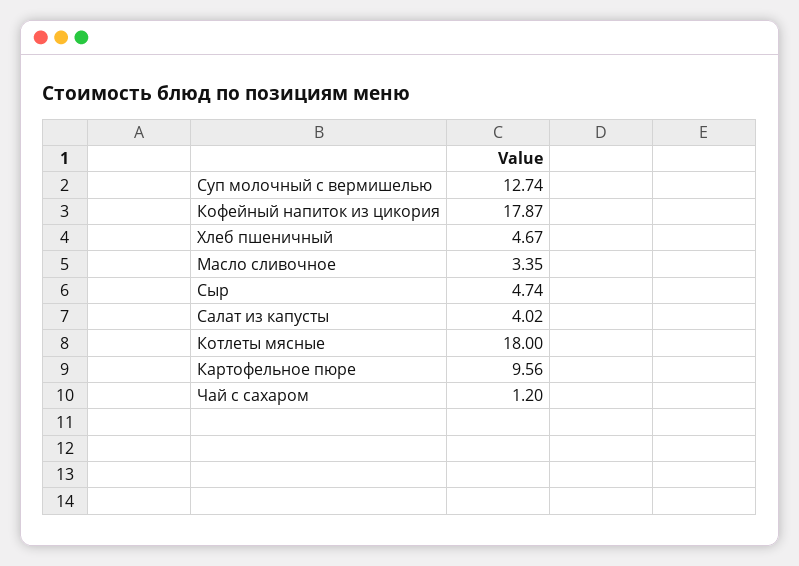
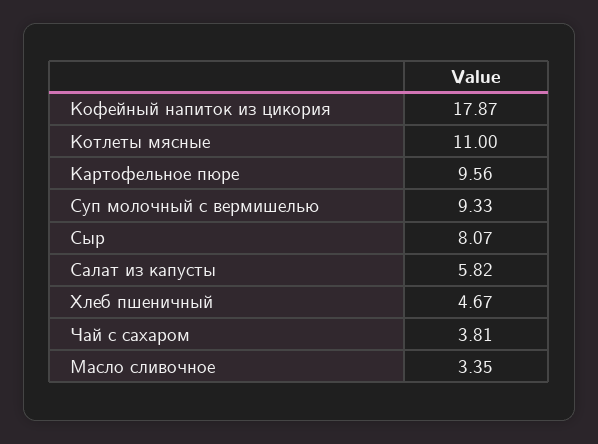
  {
-   "Суп молочный с вермишелью": 12.74,
+   "Суп молочный с вермишелью": 9.33,
    "Кофейный напиток из цикория": 17.87,
    "Хлеб пшеничный": 4.67,
    "Масло сливочное": 3.35,
-   "Сыр": 4.74,
+   "Сыр": 8.07,
-   "Салат из капусты": 4.02,
+   "Салат из капусты": 5.82,
-   "Котлеты мясные": 18,
+   "Котлеты мясные": 11,
    "Картофельное пюре": 9.56,
-   "Чай с сахаром": 1.2
+   "Чай с сахаром": 3.81
  }

